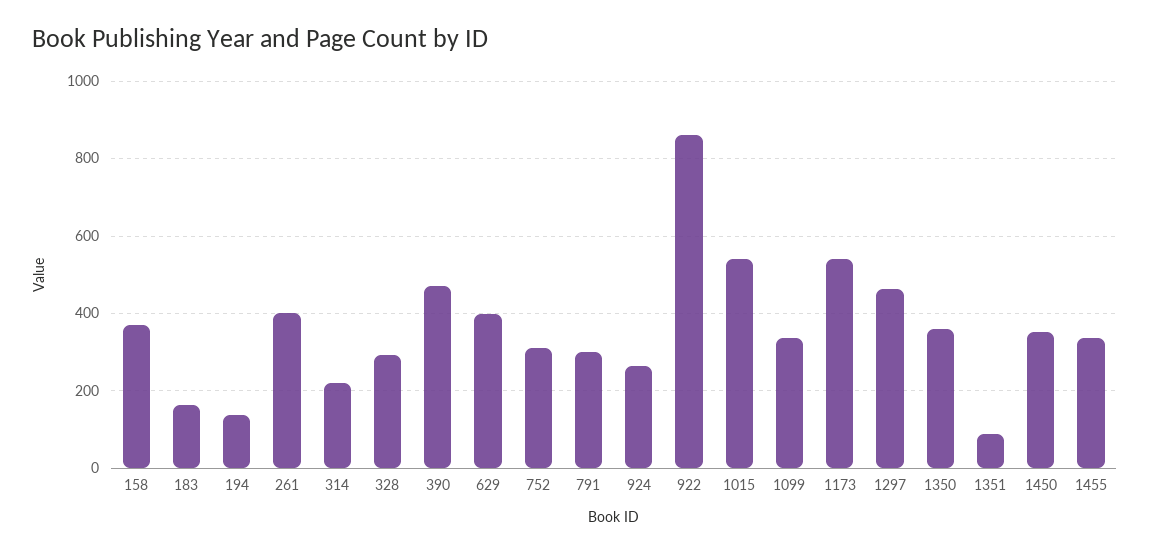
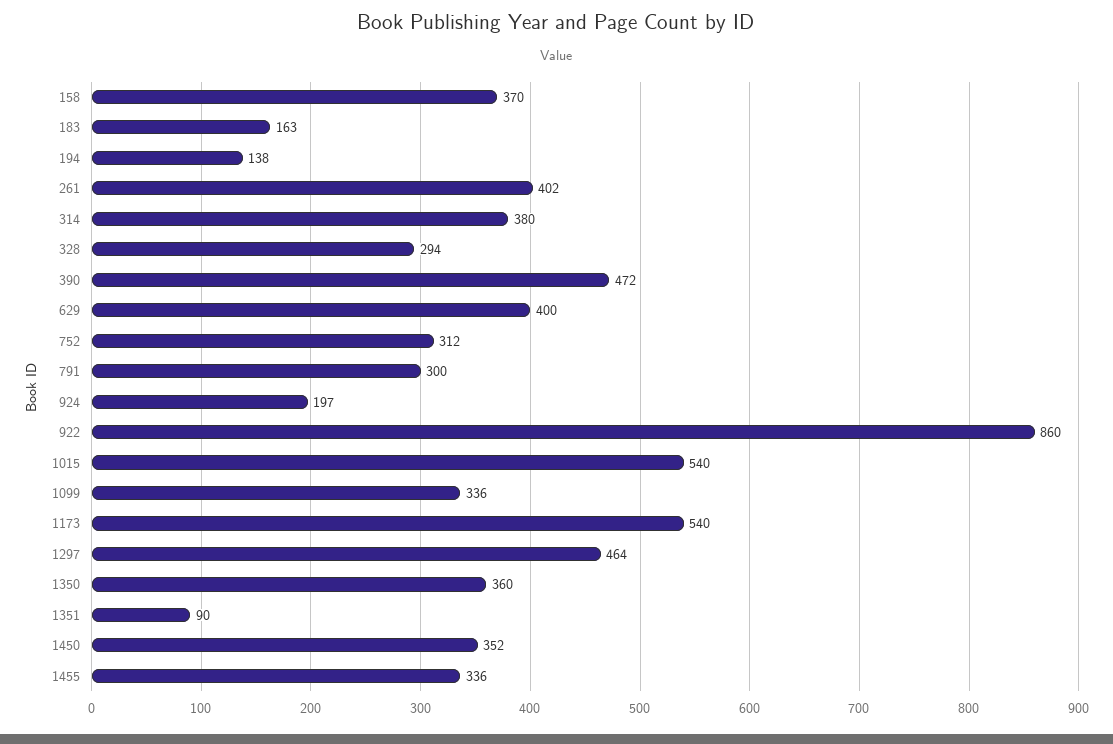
  {
    "158": 370,
    "183": 163,
    "194": 138,
    "261": 402,
-   "314": 220,
+   "314": 380,
    "328": 294,
    "390": 472,
    "629": 400,
    "752": 312,
    "791": 300,
-   "924": 260,
+   "924": 197,
    "922": 860,
    "1015": 540,
    "1099": 336,
    "1173": 540,
    "1297": 464,
    "1350": 360,
    "1351": 90,
    "1450": 352,
    "1455": 336
  }

